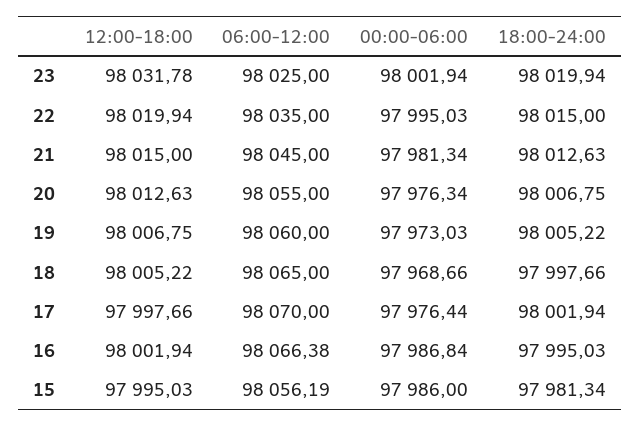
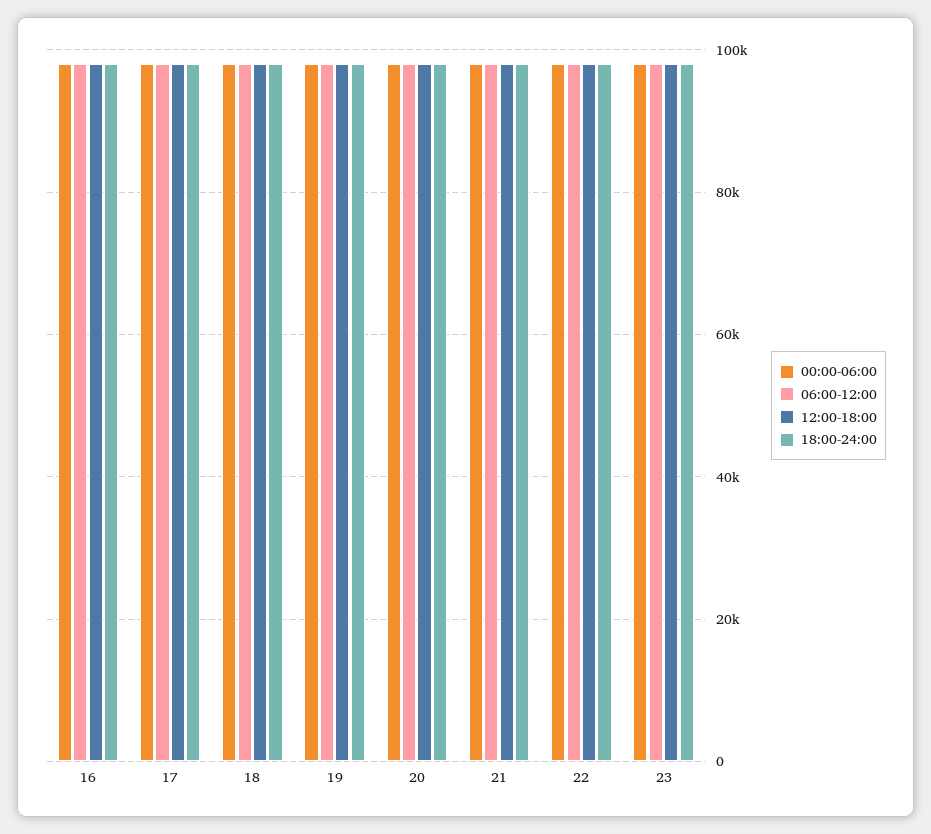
  {
    "12:00-18:00": {
      "23": 98031.78,
      "22": 98019.94,
      "21": 98015,
      "20": 98012.63,
      "19": 98006.75,
      "18": 98005.22,
      "17": 97997.66,
-     "16": 98001.94,
+     "16": 98001.94
-     "15": 97995.03
    },
    "06:00-12:00": {
      "23": 98025,
      "22": 98035,
      "21": 98045,
      "20": 98055,
      "19": 98060,
      "18": 98065,
      "17": 98070,
-     "16": 98066.38,
+     "16": 98066.38
-     "15": 98056.19
    },
    "00:00-06:00": {
      "23": 98001.94,
      "22": 97995.03,
      "21": 97981.34,
      "20": 97976.34,
      "19": 97973.03,
      "18": 97968.66,
      "17": 97976.44,
-     "16": 97986.84,
+     "16": 97986.84
-     "15": 97986
    },
    "18:00-24:00": {
      "23": 98019.94,
      "22": 98015,
      "21": 98012.63,
      "20": 98006.75,
      "19": 98005.22,
      "18": 97997.66,
      "17": 98001.94,
-     "16": 97995.03,
+     "16": 97995.03
-     "15": 97981.34
    }
  }

